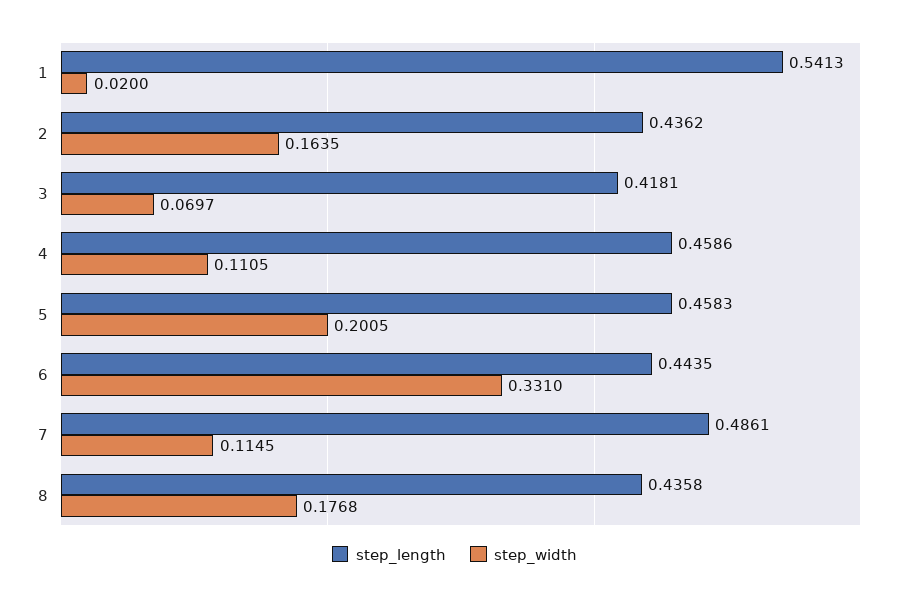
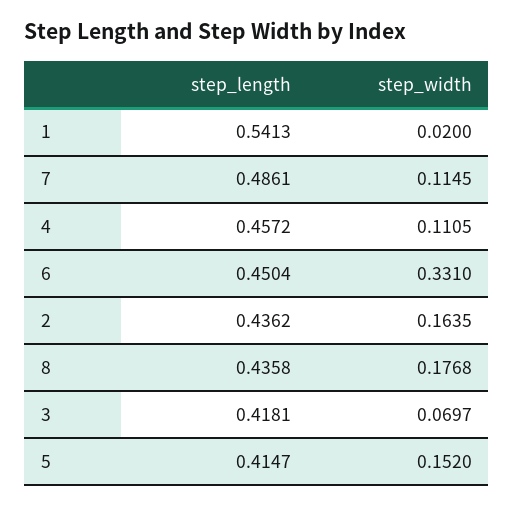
  {
    "step_length": {
      "1": 0.5413,
      "2": 0.4362,
      "3": 0.4181,
-     "4": 0.4586,
+     "4": 0.4572,
-     "5": 0.4583,
+     "5": 0.4147,
-     "6": 0.4435,
+     "6": 0.4504,
      "7": 0.4861,
      "8": 0.4358
    },
    "step_width": {
      "1": 0.02,
      "2": 0.1635,
      "3": 0.0697,
      "4": 0.1105,
-     "5": 0.2005,
+     "5": 0.152,
      "6": 0.331,
      "7": 0.1145,
      "8": 0.1768
    }
  }

